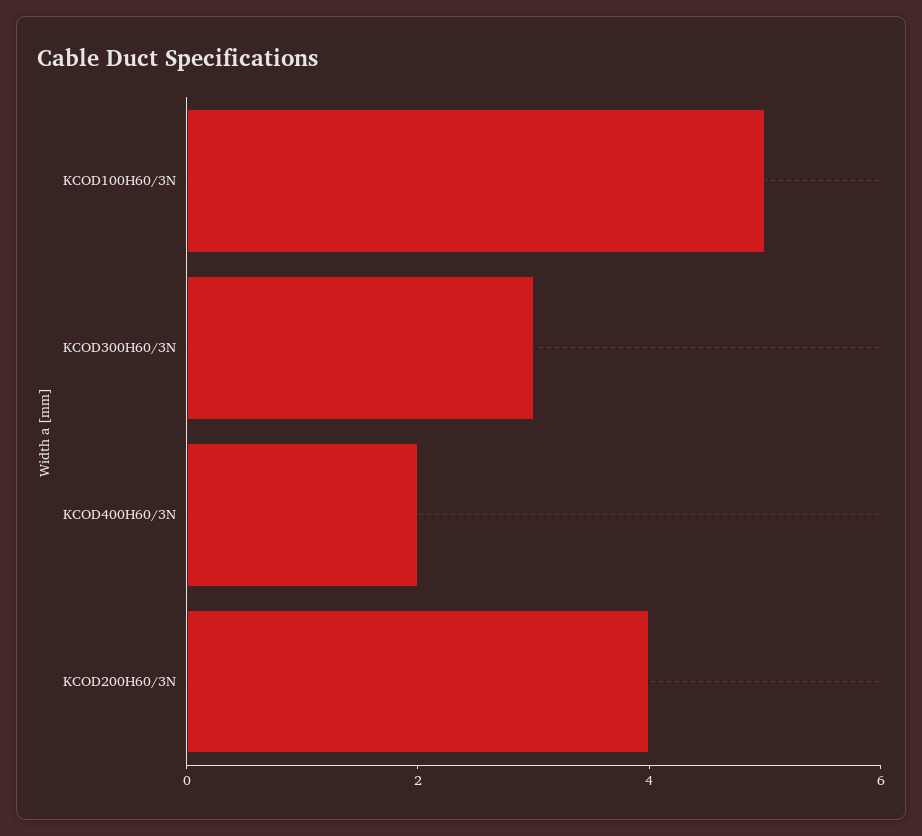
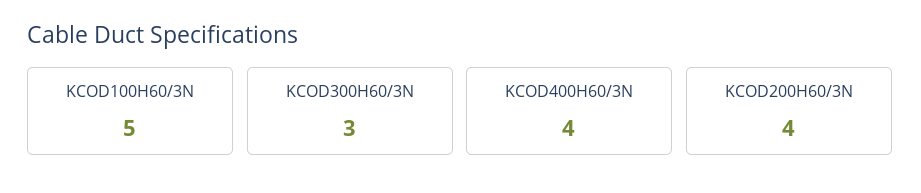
  {
    "KCOD100H60/3N": 5,
    "KCOD300H60/3N": 3,
-   "KCOD400H60/3N": 2,
+   "KCOD400H60/3N": 4,
    "KCOD200H60/3N": 4
  }

